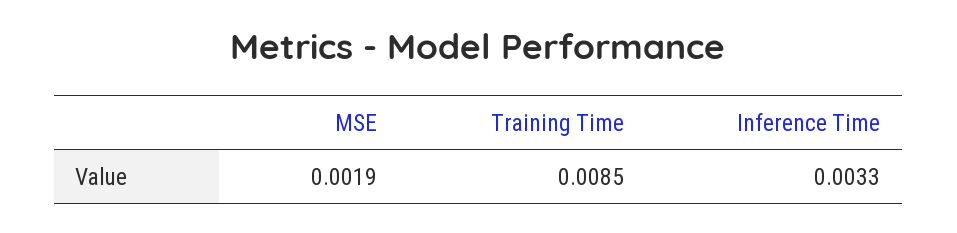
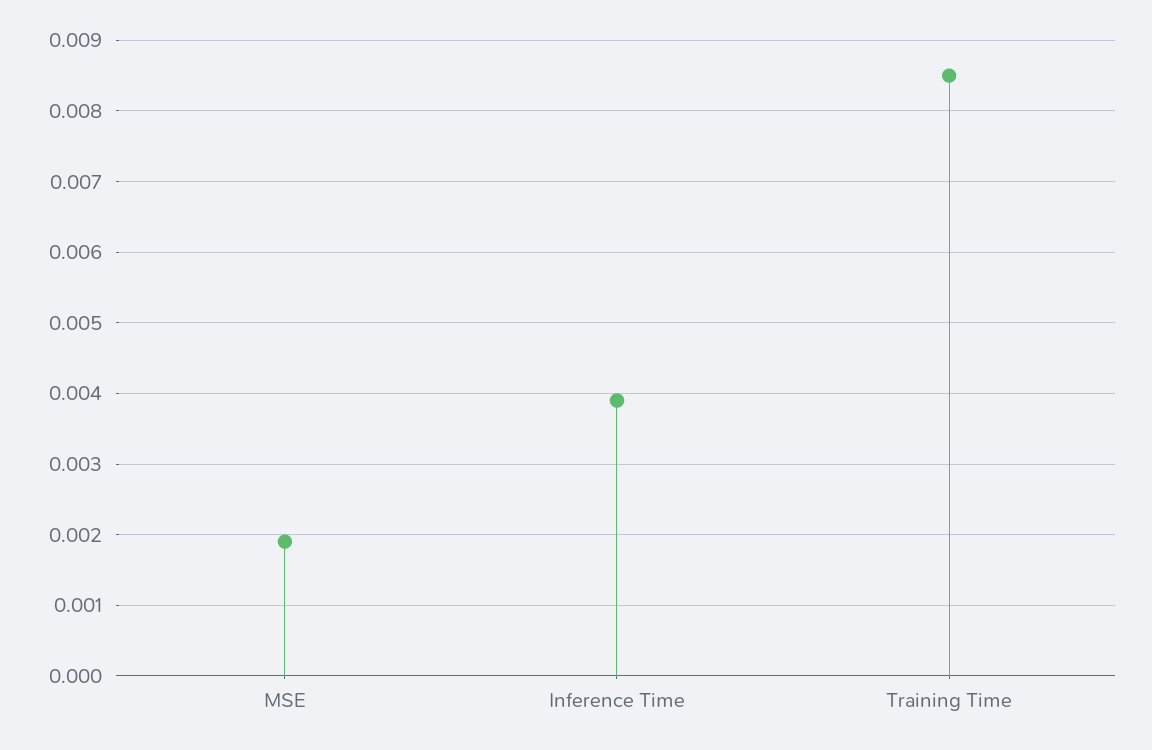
  {
    "MSE": 0.0019,
    "Training Time": 0.0085,
-   "Inference Time": 0.0033
+   "Inference Time": 0.0039
  }

